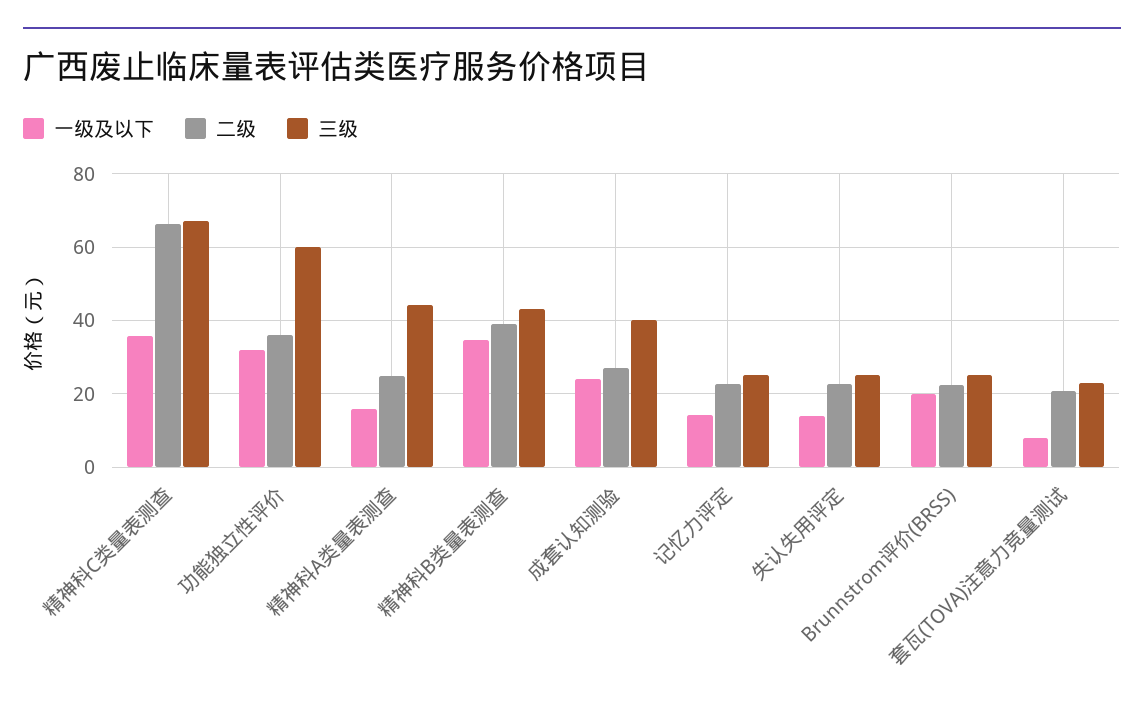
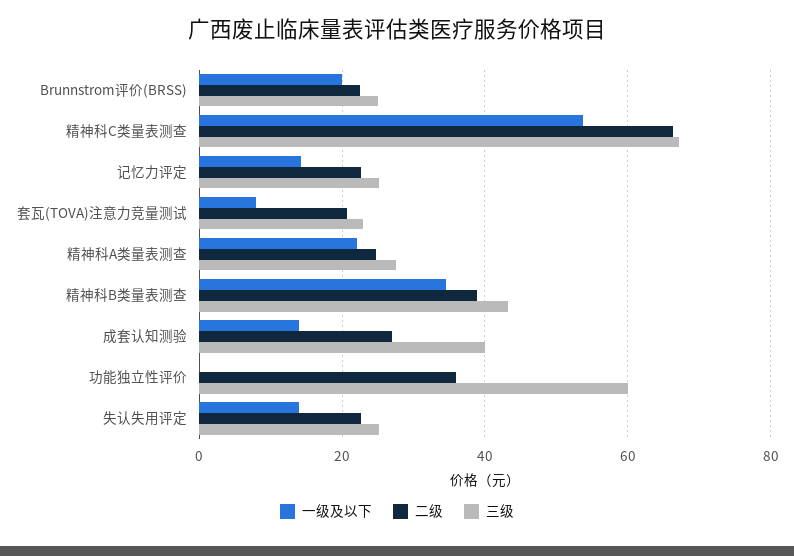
  {
    "一级及以下": {
-     "精神科C类量表测查": 36,
+     "精神科C类量表测查": 54,
-     "功能独立性评价": 32,
+     "功能独立性评价": 0,
-     "精神科A类量表测查": 16,
+     "精神科A类量表测查": 22,
      "精神科B类量表测查": 34,
-     "成套认知测验": 24,
+     "成套认知测验": 14,
      "记忆力评定": 14,
      "失认失用评定": 14,
      "Brunnstrom评价(BRSS)": 20,
      "套瓦(TOVA)注意力竞量测试": 8
    },
    "二级": {
      "精神科C类量表测查": 66,
      "功能独立性评价": 36,
      "精神科A类量表测查": 24,
      "精神科B类量表测查": 38,
      "成套认知测验": 28,
      "记忆力评定": 22,
      "失认失用评定": 22,
      "Brunnstrom评价(BRSS)": 22,
      "套瓦(TOVA)注意力竞量测试": 20
    },
    "三级": {
      "精神科C类量表测查": 68,
      "功能独立性评价": 60,
-     "精神科A类量表测查": 44,
+     "精神科A类量表测查": 28,
      "精神科B类量表测查": 44,
      "成套认知测验": 40,
      "记忆力评定": 26,
      "失认失用评定": 26,
      "Brunnstrom评价(BRSS)": 26,
      "套瓦(TOVA)注意力竞量测试": 24
    }
  }

